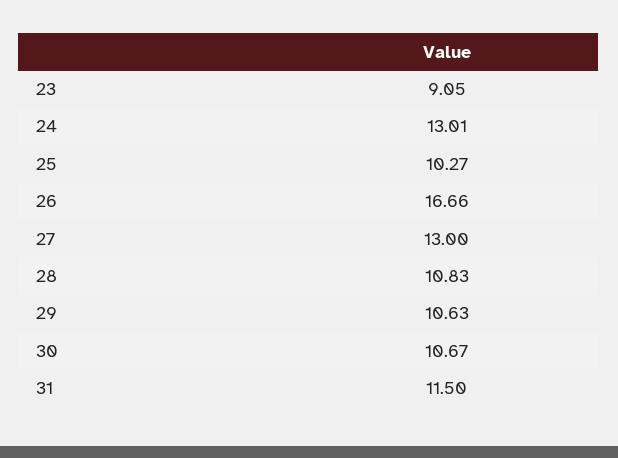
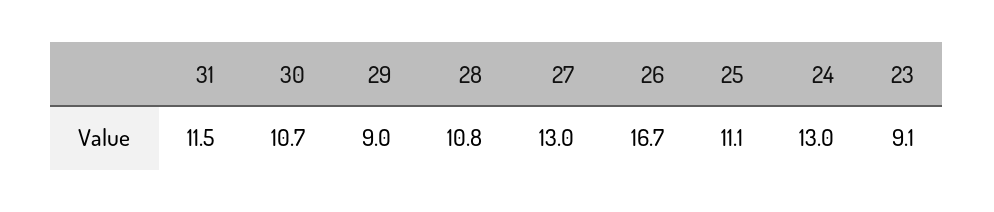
  {
    "23": 9.05,
    "24": 13.01,
-   "25": 10.27,
+   "25": 11.1,
    "26": 16.66,
    "27": 13,
    "28": 10.83,
-   "29": 10.63,
+   "29": 9,
    "30": 10.67,
    "31": 11.5
  }

